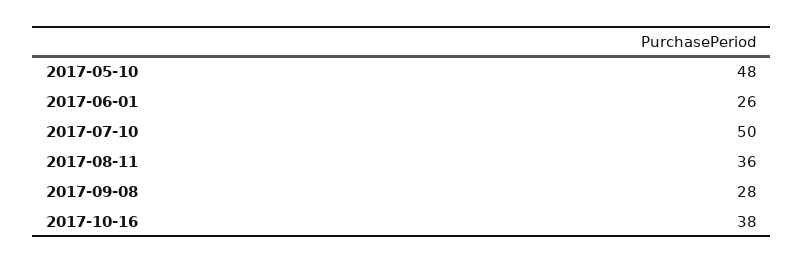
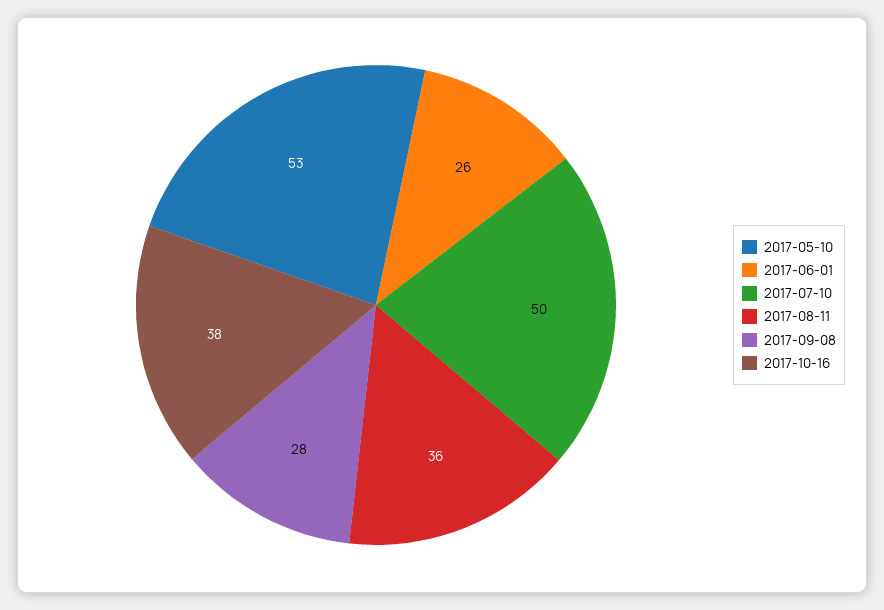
  {
-   "2017-05-10": 48,
+   "2017-05-10": 53,
    "2017-06-01": 26,
    "2017-07-10": 50,
    "2017-08-11": 36,
    "2017-09-08": 28,
    "2017-10-16": 38
  }

